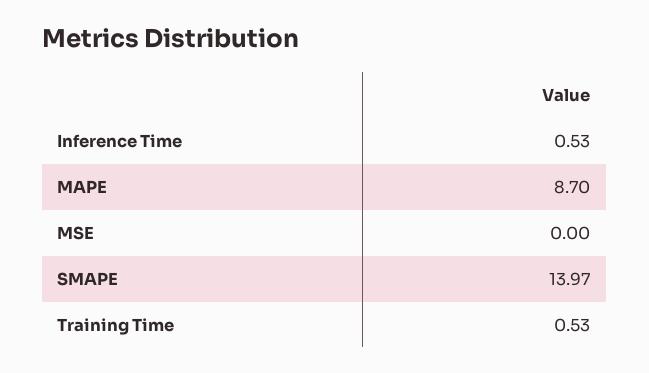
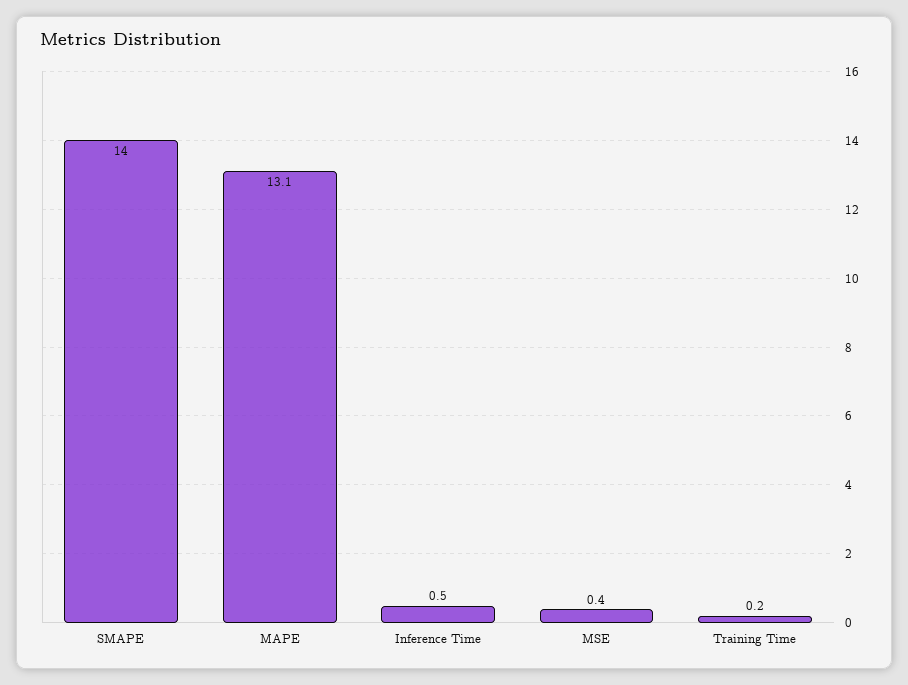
  {
    "Inference Time": 0.53,
-   "MAPE": 8.7,
+   "MAPE": 13.1,
-   "MSE": 0,
+   "MSE": 0.4,
    "SMAPE": 13.97,
-   "Training Time": 0.53
+   "Training Time": 0.2
  }

